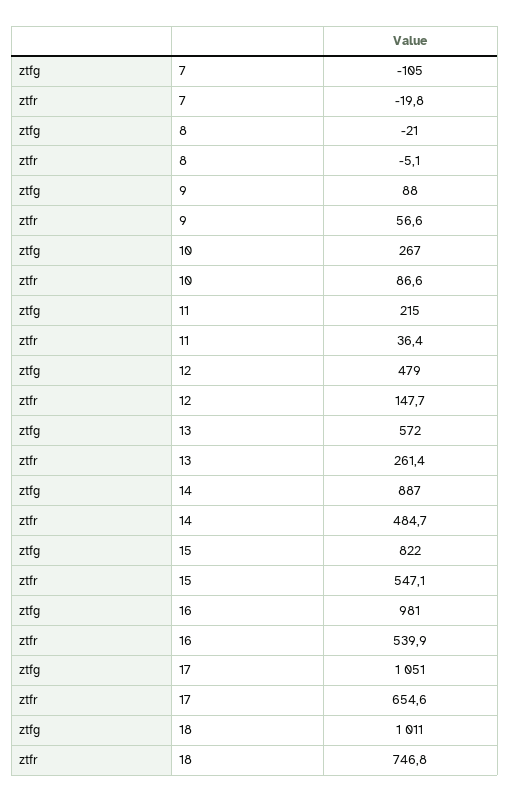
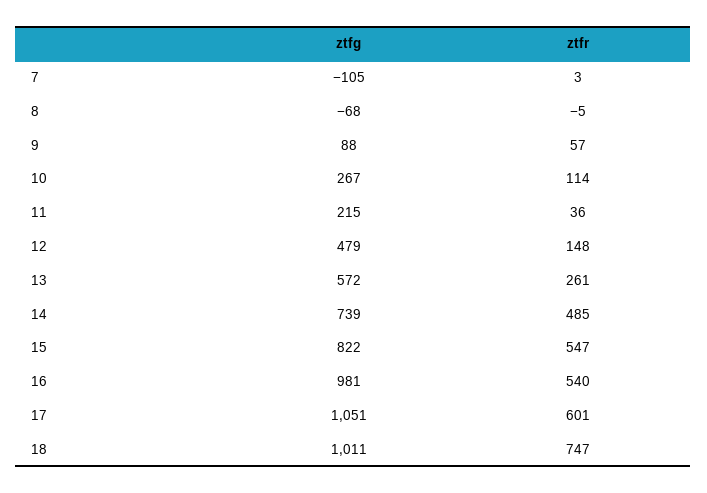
  {
    "ztfg": {
      "7": -105,
-     "8": -21,
+     "8": -68,
      "9": 88,
      "10": 267,
      "11": 215,
      "12": 479,
      "13": 572,
-     "14": 887,
+     "14": 739,
      "15": 822,
      "16": 981,
      "17": 1051,
      "18": 1011
    },
    "ztfr": {
-     "7": -19.8,
+     "7": 3,
      "8": -5.1,
      "9": 56.6,
-     "10": 86.6,
+     "10": 114,
      "11": 36.4,
      "12": 147.7,
      "13": 261.4,
      "14": 484.7,
      "15": 547.1,
      "16": 539.9,
-     "17": 654.6,
+     "17": 601,
      "18": 746.8
    }
  }

